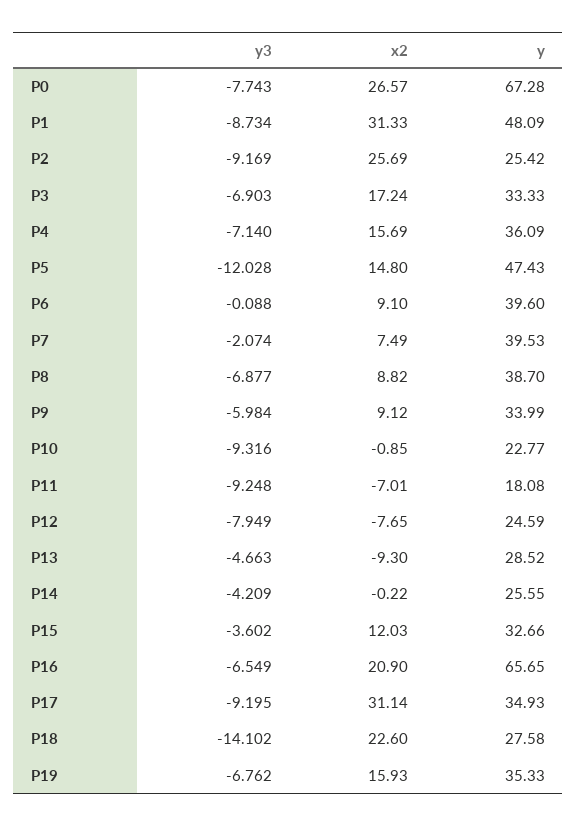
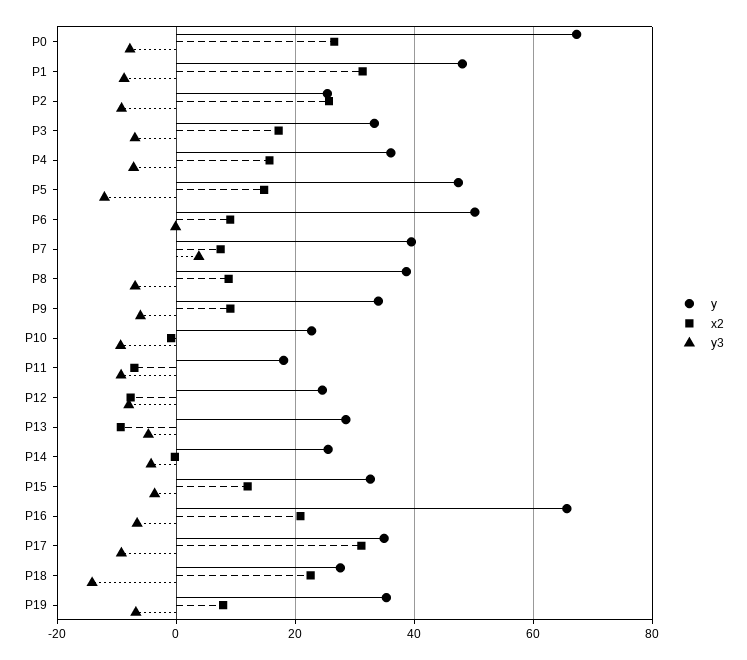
  {
    "y3": {
      "P0": -7.743,
      "P1": -8.734,
      "P2": -9.169,
      "P3": -6.903,
      "P4": -7.14,
      "P5": -12.028,
      "P6": -0.088,
-     "P7": -2.074,
+     "P7": 4,
      "P8": -6.877,
      "P9": -5.984,
      "P10": -9.316,
      "P11": -9.248,
      "P12": -7.949,
      "P13": -4.663,
      "P14": -4.209,
      "P15": -3.602,
      "P16": -6.549,
      "P17": -9.195,
      "P18": -14.102,
      "P19": -6.762
    },
    "x2": {
      "P0": 26.57,
      "P1": 31.33,
      "P2": 25.69,
      "P3": 17.24,
      "P4": 15.69,
      "P5": 14.8,
      "P6": 9.1,
      "P7": 7.49,
      "P8": 8.82,
      "P9": 9.12,
      "P10": -0.85,
      "P11": -7.01,
      "P12": -7.65,
      "P13": -9.3,
      "P14": -0.22,
      "P15": 12.03,
      "P16": 20.9,
      "P17": 31.14,
      "P18": 22.6,
-     "P19": 15.93
+     "P19": 8
    },
    "y": {
      "P0": 67.28,
      "P1": 48.09,
      "P2": 25.42,
      "P3": 33.33,
      "P4": 36.09,
      "P5": 47.43,
-     "P6": 39.6,
+     "P6": 50,
      "P7": 39.53,
      "P8": 38.7,
      "P9": 33.99,
      "P10": 22.77,
      "P11": 18.08,
      "P12": 24.59,
      "P13": 28.52,
      "P14": 25.55,
      "P15": 32.66,
      "P16": 65.65,
      "P17": 34.93,
      "P18": 27.58,
      "P19": 35.33
    }
  }

